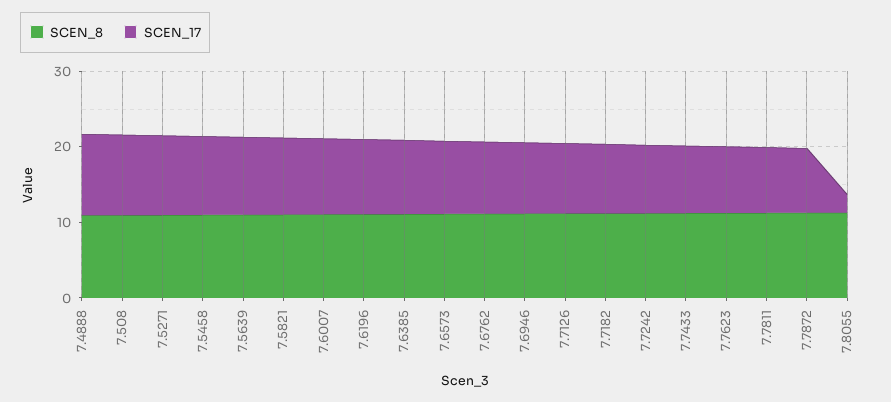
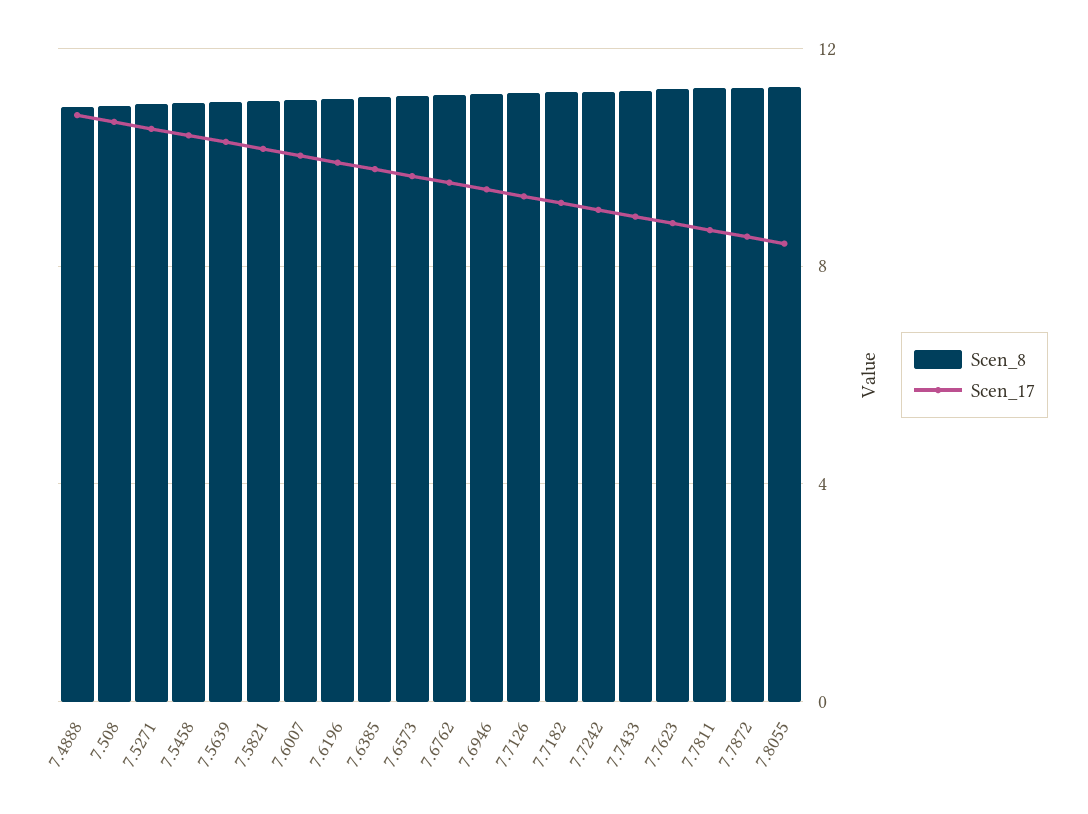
  {
    "SCEN_8": {
      "7.4888": 11,
      "7.508": 11,
      "7.5271": 11,
      "7.5458": 11,
      "7.5639": 11,
      "7.5821": 11,
      "7.6007": 11,
      "7.6196": 11,
      "7.6385": 11,
      "7.6573": 11,
      "7.6762": 11,
      "7.6946": 11,
      "7.7126": 11,
      "7.7182": 11,
      "7.7242": 11,
      "7.7433": 11,
      "7.7623": 11,
      "7.7811": 11.5,
      "7.7872": 11.5,
      "7.8055": 11.5
    },
    "SCEN_17": {
      "7.4888": 11,
      "7.508": 10.5,
      "7.5271": 10.5,
      "7.5458": 10.5,
      "7.5639": 10.5,
      "7.5821": 10,
      "7.6007": 10,
      "7.6196": 10,
      "7.6385": 10,
      "7.6573": 9.5,
      "7.6762": 9.5,
      "7.6946": 9.5,
      "7.7126": 9.5,
      "7.7182": 9,
      "7.7242": 9,
      "7.7433": 9,
      "7.7623": 9,
      "7.7811": 8.5,
      "7.7872": 8.5,
-     "7.8055": 2
+     "7.8055": 8.5
    }
  }

